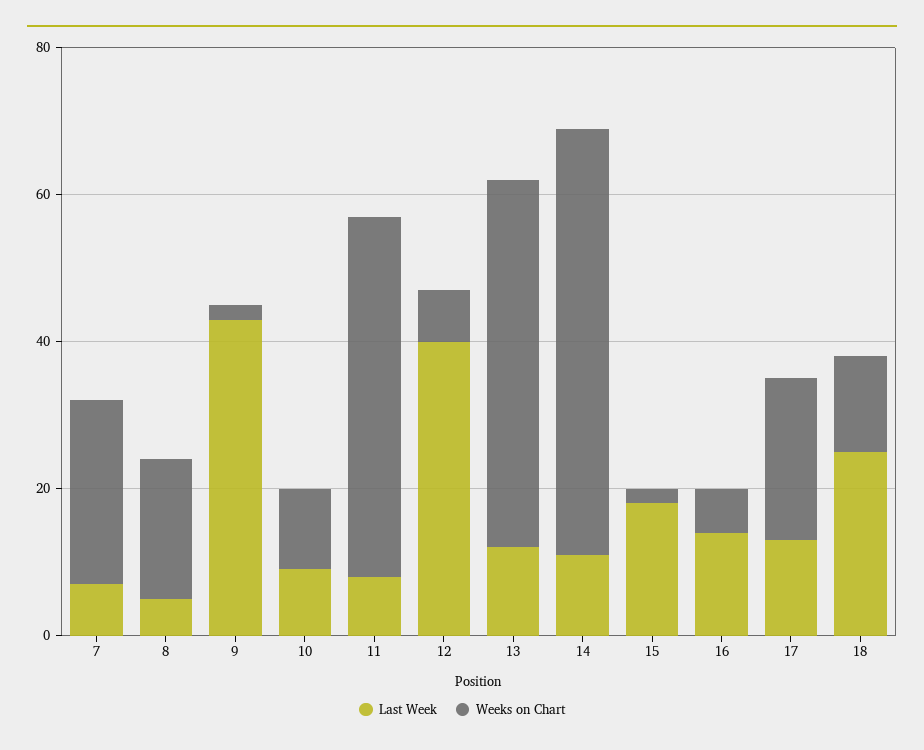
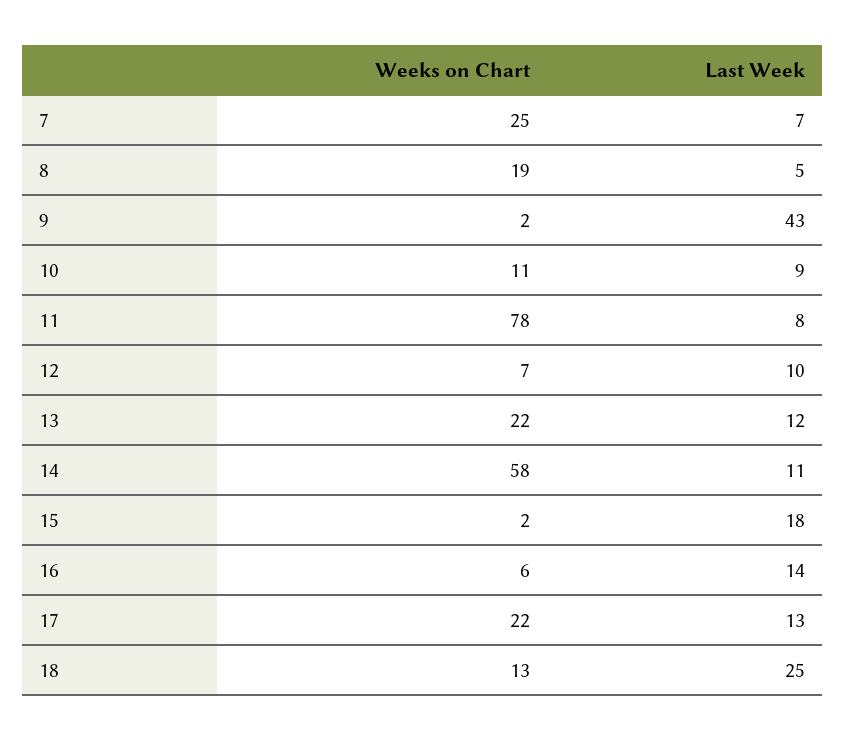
  {
    "Last Week": {
      "7": 7,
      "8": 5,
      "9": 43,
      "10": 9,
      "11": 8,
-     "12": 40,
+     "12": 10,
      "13": 12,
      "14": 11,
      "15": 18,
      "16": 14,
      "17": 13,
      "18": 25
    },
    "Weeks on Chart": {
      "7": 25,
      "8": 19,
      "9": 2,
      "10": 11,
-     "11": 50,
+     "11": 78,
      "12": 7,
-     "13": 50,
+     "13": 22,
      "14": 58,
      "15": 2,
      "16": 6,
      "17": 22,
      "18": 13
    }
  }

